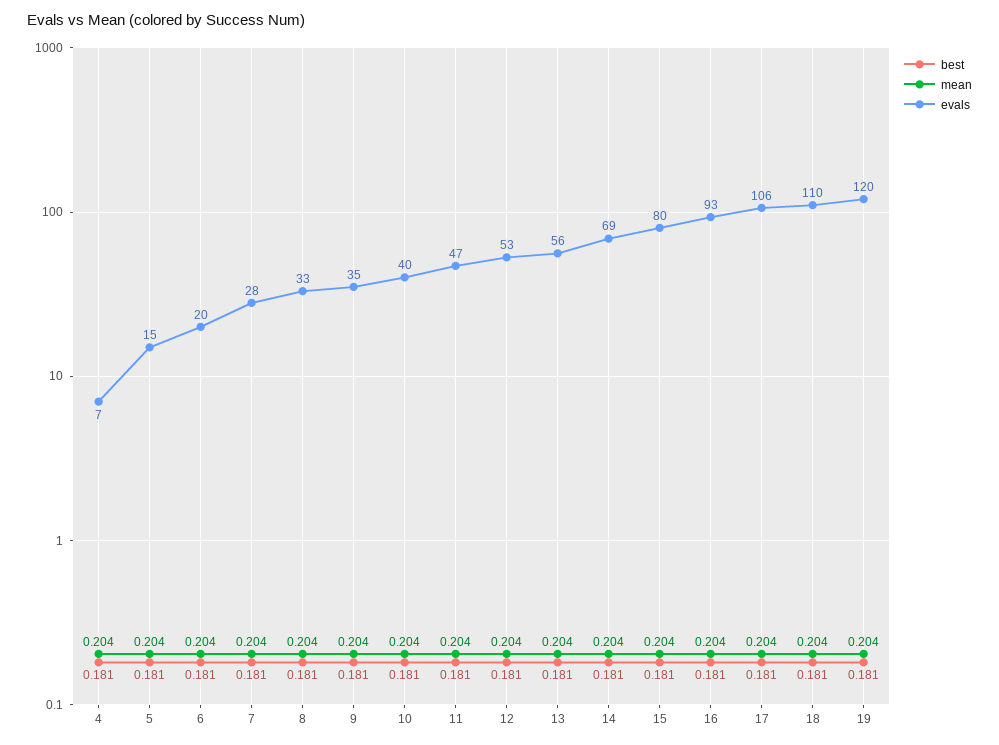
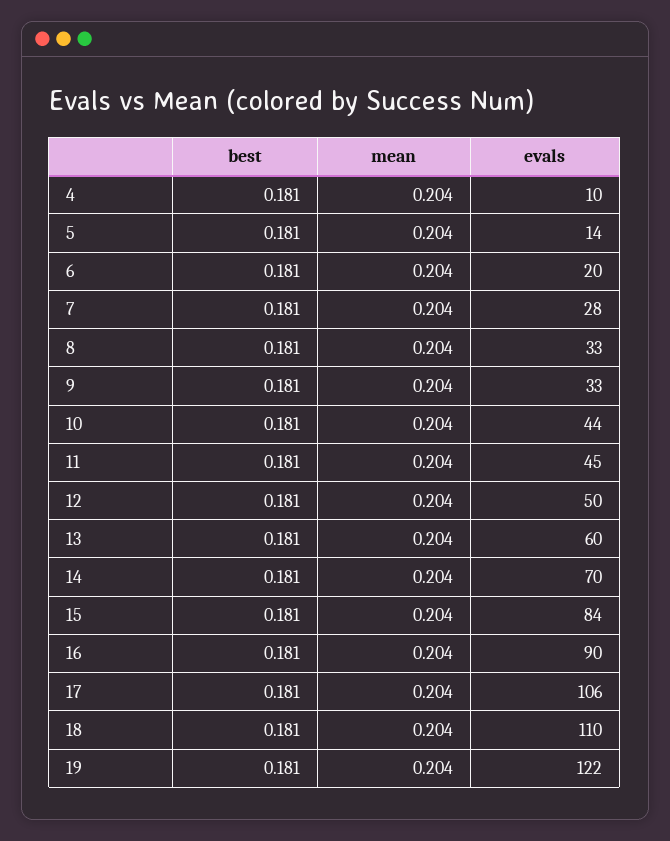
  {
    "best": {
      "4": 0.181,
      "5": 0.181,
      "6": 0.181,
      "7": 0.181,
      "8": 0.181,
      "9": 0.181,
      "10": 0.181,
      "11": 0.181,
      "12": 0.181,
      "13": 0.181,
      "14": 0.181,
      "15": 0.181,
      "16": 0.181,
      "17": 0.181,
      "18": 0.181,
      "19": 0.181
    },
    "mean": {
      "4": 0.204,
      "5": 0.204,
      "6": 0.204,
      "7": 0.204,
      "8": 0.204,
      "9": 0.204,
      "10": 0.204,
      "11": 0.204,
      "12": 0.204,
      "13": 0.204,
      "14": 0.204,
      "15": 0.204,
      "16": 0.204,
      "17": 0.204,
      "18": 0.204,
      "19": 0.204
    },
    "evals": {
-     "4": 7,
+     "4": 10,
-     "5": 15,
+     "5": 14,
      "6": 20,
      "7": 28,
      "8": 33,
-     "9": 35,
+     "9": 33,
-     "10": 40,
+     "10": 44,
-     "11": 47,
+     "11": 45,
-     "12": 53,
+     "12": 50,
-     "13": 56,
+     "13": 60,
-     "14": 69,
+     "14": 70,
-     "15": 80,
+     "15": 84,
-     "16": 93,
+     "16": 90,
      "17": 106,
      "18": 110,
-     "19": 120
+     "19": 122
    }
  }

